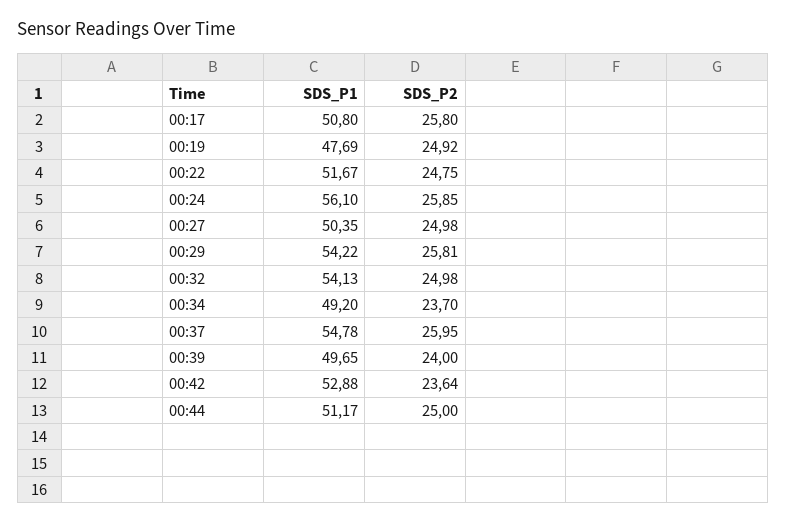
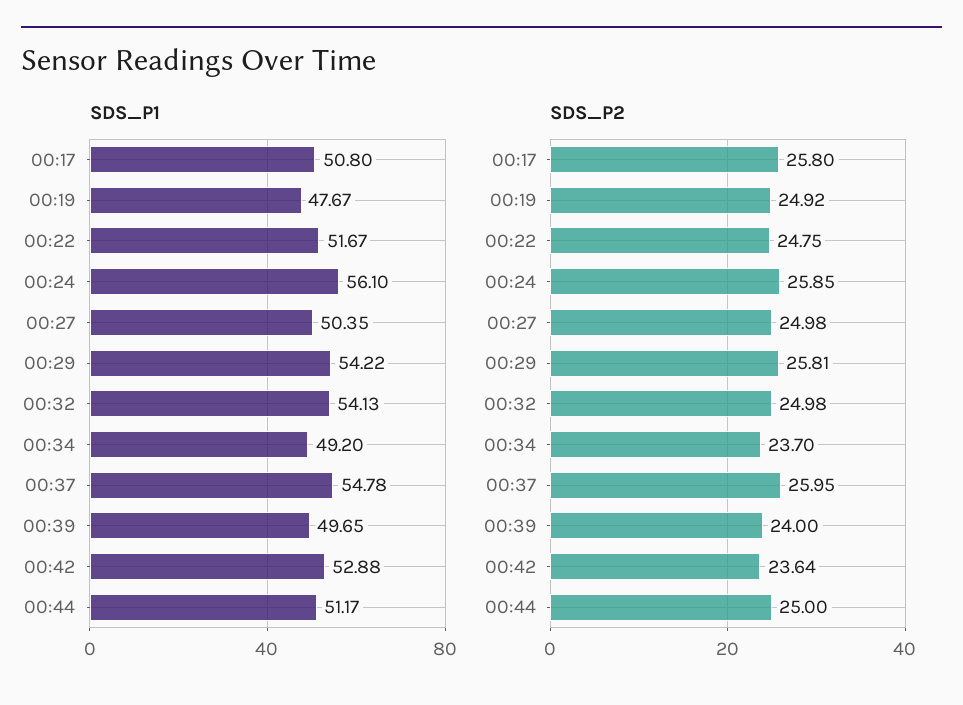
  {
    "SDS_P1": {
      "00:17": 50.8,
-     "00:19": 47.69,
+     "00:19": 47.67,
      "00:22": 51.67,
      "00:24": 56.1,
      "00:27": 50.35,
      "00:29": 54.22,
      "00:32": 54.13,
      "00:34": 49.2,
      "00:37": 54.78,
      "00:39": 49.65,
      "00:42": 52.88,
      "00:44": 51.17
    },
    "SDS_P2": {
      "00:17": 25.8,
      "00:19": 24.92,
      "00:22": 24.75,
      "00:24": 25.85,
      "00:27": 24.98,
      "00:29": 25.81,
      "00:32": 24.98,
      "00:34": 23.7,
      "00:37": 25.95,
      "00:39": 24,
      "00:42": 23.64,
      "00:44": 25
    }
  }

